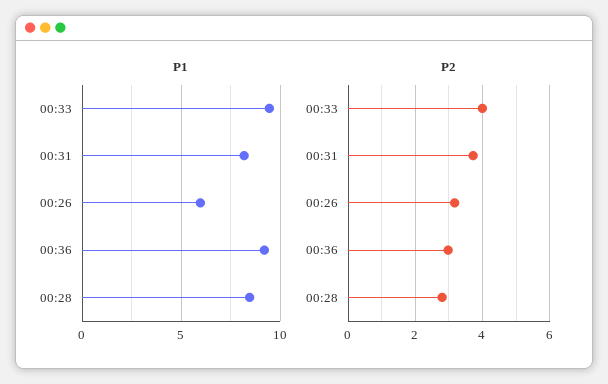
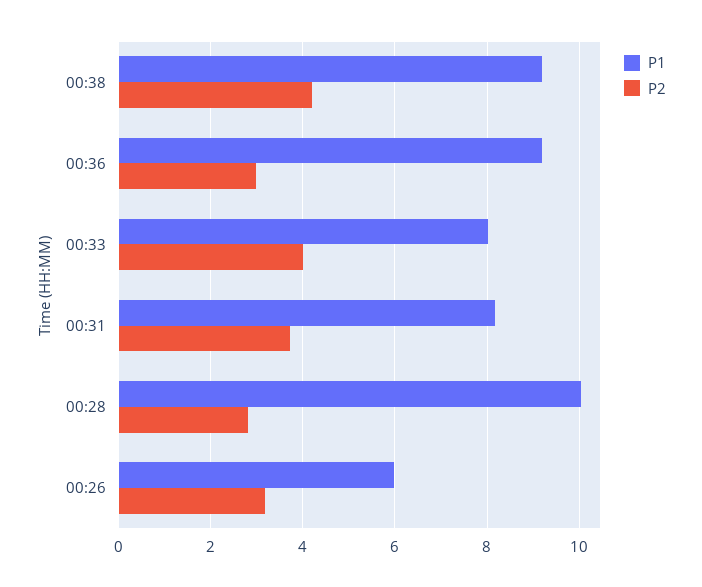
  {
    "P1": {
-     "00:33": 9.5,
+     "00:33": 8,
      "00:31": 8.2,
      "00:26": 6,
      "00:36": 9.2,
-     "00:28": 8.5
+     "00:28": 10,
+     "00:38": 9.2
    },
    "P2": {
      "00:33": 4,
      "00:31": 3.8,
      "00:26": 3.2,
      "00:36": 3,
-     "00:28": 2.8
+     "00:28": 2.8,
+     "00:38": 4.2
    }
  }

